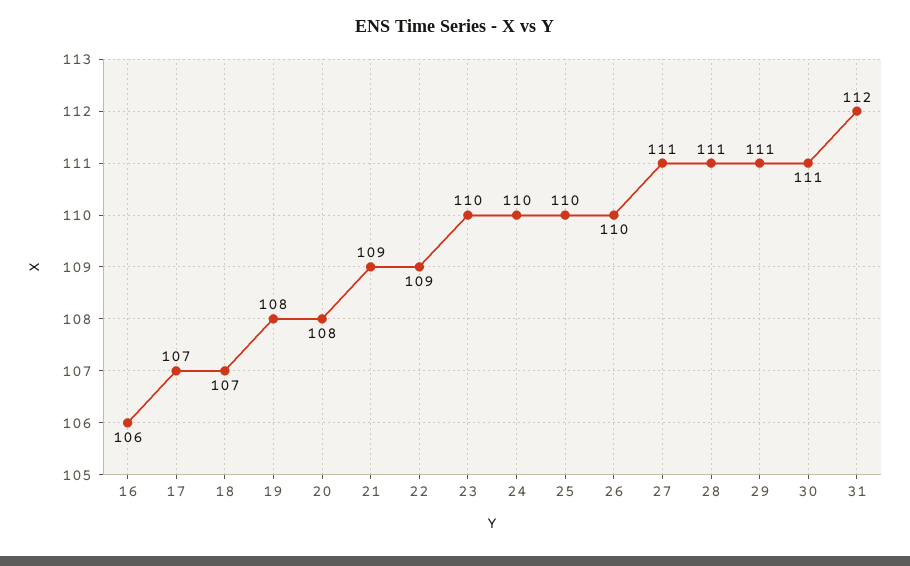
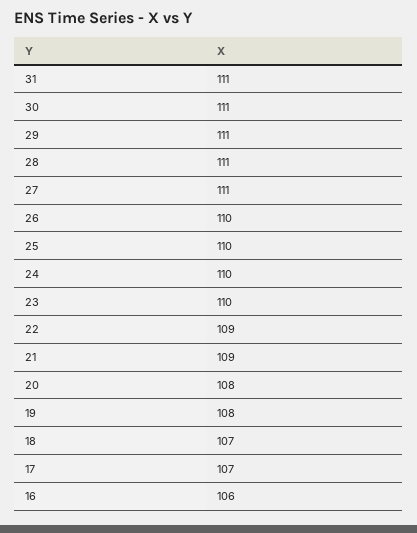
  {
    "16": 106,
    "17": 107,
    "18": 107,
    "19": 108,
    "20": 108,
    "21": 109,
    "22": 109,
    "23": 110,
    "24": 110,
    "25": 110,
    "26": 110,
    "27": 111,
    "28": 111,
    "29": 111,
    "30": 111,
-   "31": 112
+   "31": 111
  }

